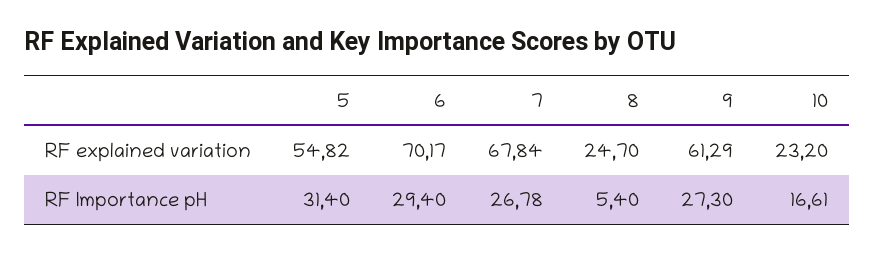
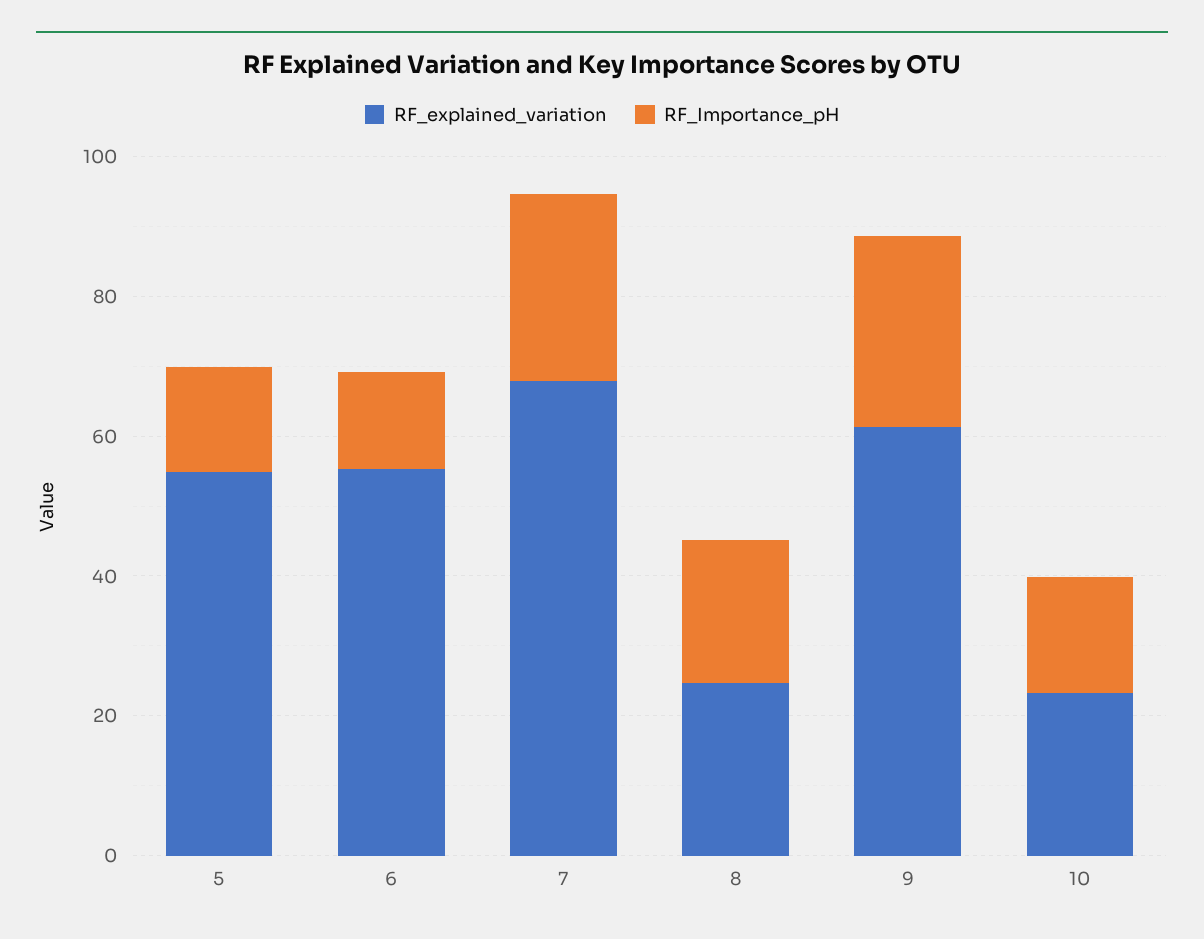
  {
    "RF explained variation": {
      "5": 54.82,
-     "6": 70.17,
+     "6": 55,
      "7": 67.84,
      "8": 24.7,
      "9": 61.29,
      "10": 23.2
    },
    "RF Importance pH": {
-     "5": 31.4,
+     "5": 15,
-     "6": 29.4,
+     "6": 15,
      "7": 26.78,
-     "8": 5.4,
+     "8": 20,
      "9": 27.3,
      "10": 16.61
    }
  }

